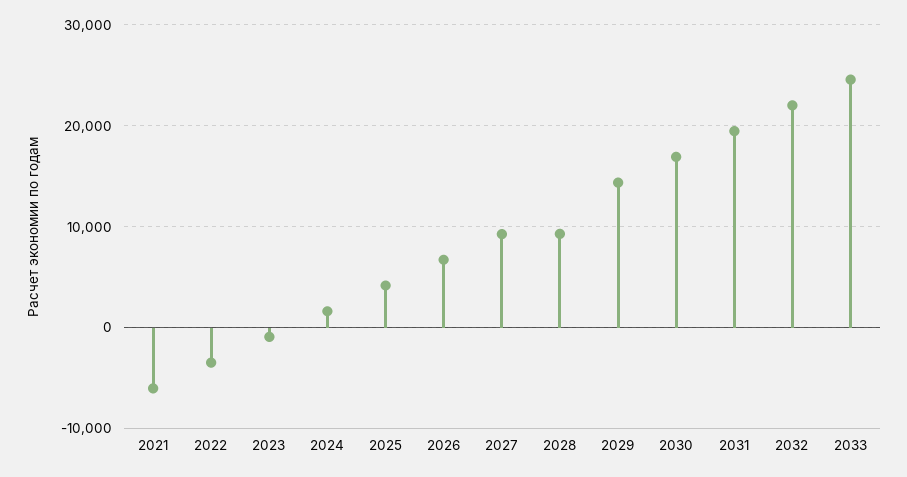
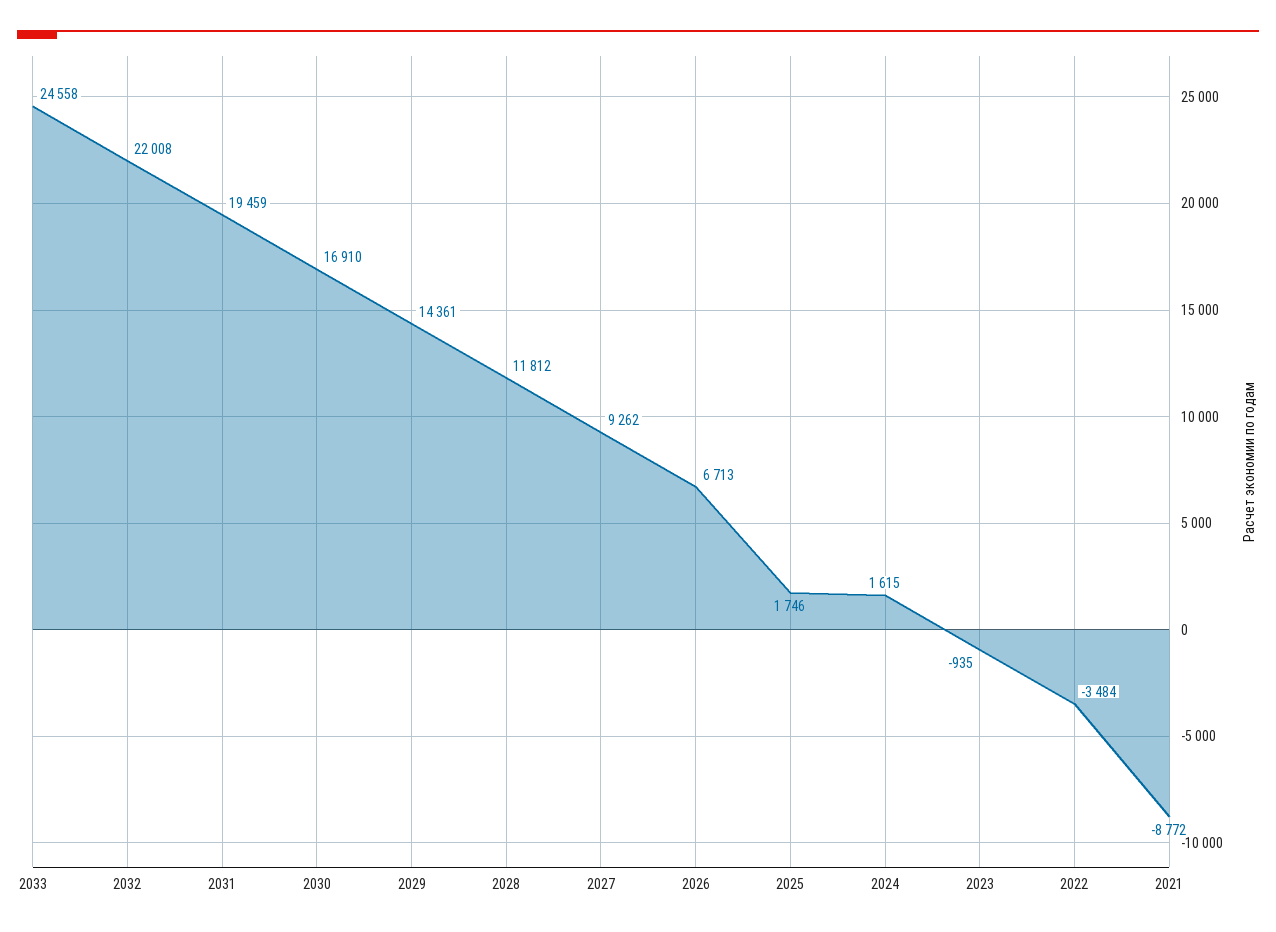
  {
-   "2021": -6000,
+   "2021": -8772,
    "2022": -3484,
    "2023": -935,
    "2024": 1615,
-   "2025": 4000,
+   "2025": 1746,
    "2026": 6713,
    "2027": 9262,
-   "2028": 9000,
+   "2028": 11812,
    "2029": 14361,
    "2030": 16910,
    "2031": 19459,
    "2032": 22008,
    "2033": 24558
  }

